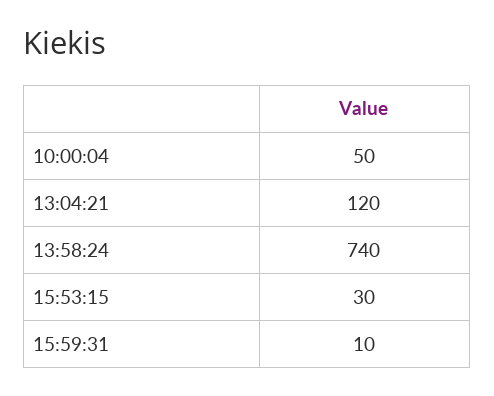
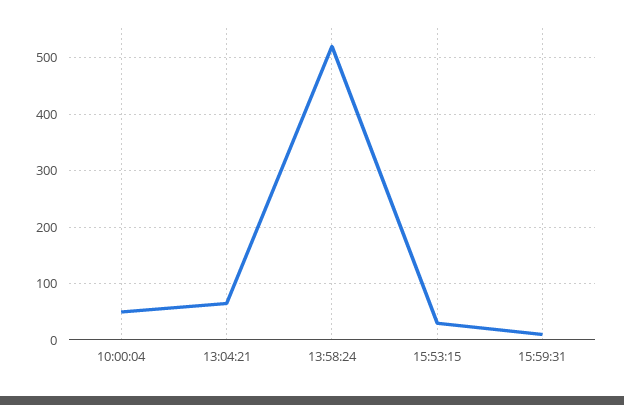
  {
    "10:00:04": 50,
-   "13:04:21": 120,
+   "13:04:21": 60,
-   "13:58:24": 740,
+   "13:58:24": 520,
    "15:53:15": 30,
    "15:59:31": 10
  }

